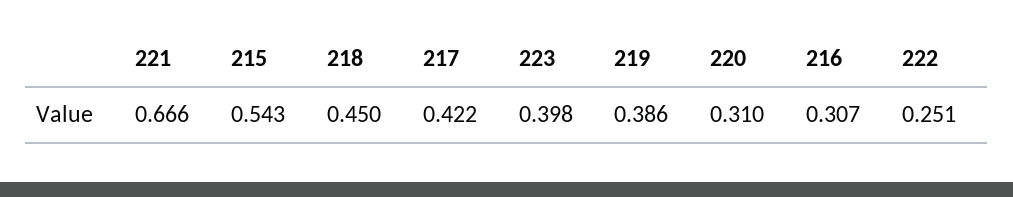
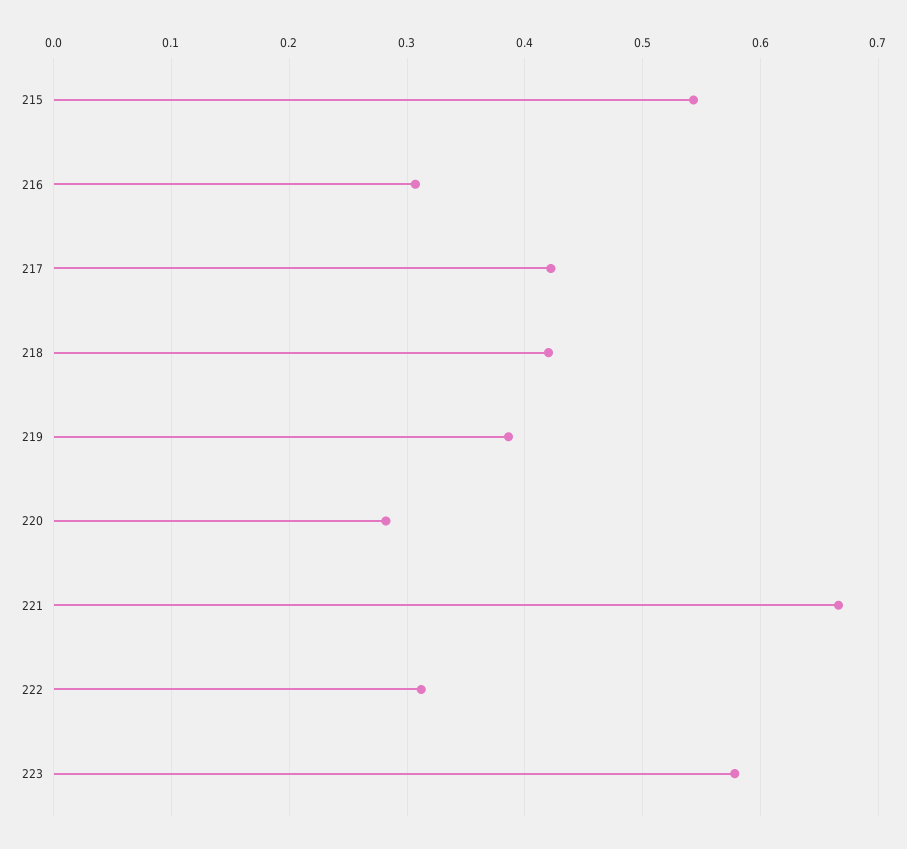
  {
    "221": 0.666,
    "215": 0.543,
-   "218": 0.45,
+   "218": 0.42,
    "217": 0.422,
-   "223": 0.398,
+   "223": 0.58,
    "219": 0.386,
-   "220": 0.31,
+   "220": 0.28,
    "216": 0.307,
-   "222": 0.251
+   "222": 0.31
  }

